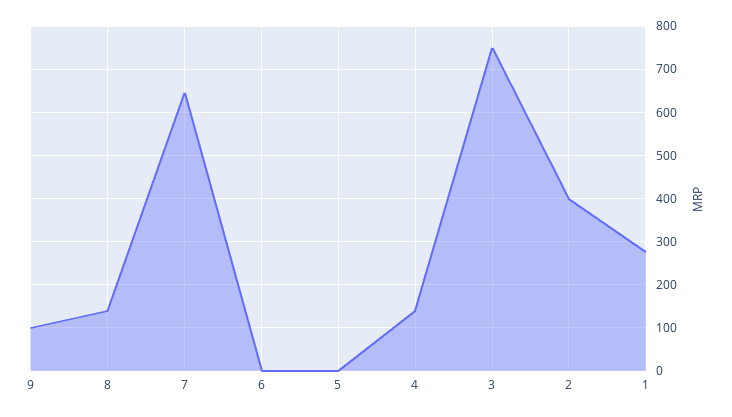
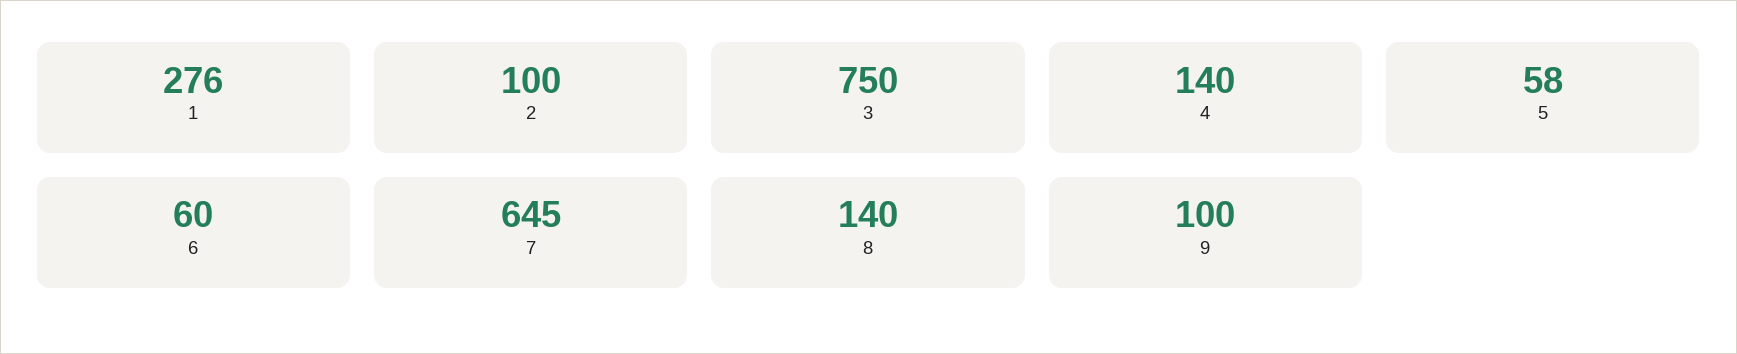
  {
    "9": 100,
    "8": 140,
    "7": 645,
-   "6": 0,
+   "6": 60,
-   "5": 0,
+   "5": 58,
    "4": 140,
    "3": 750,
-   "2": 400,
+   "2": 100,
    "1": 276
  }

